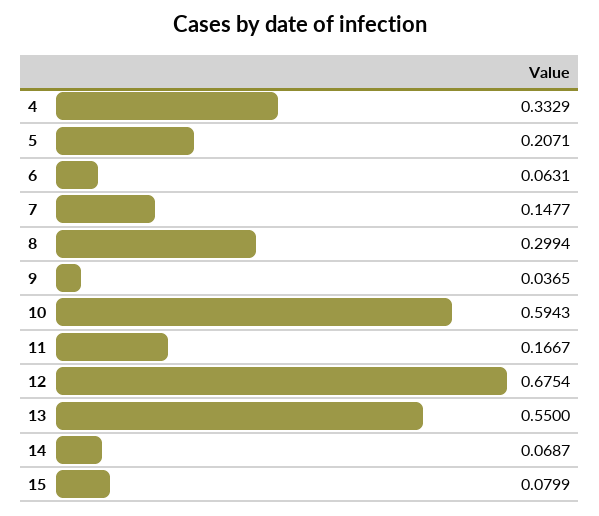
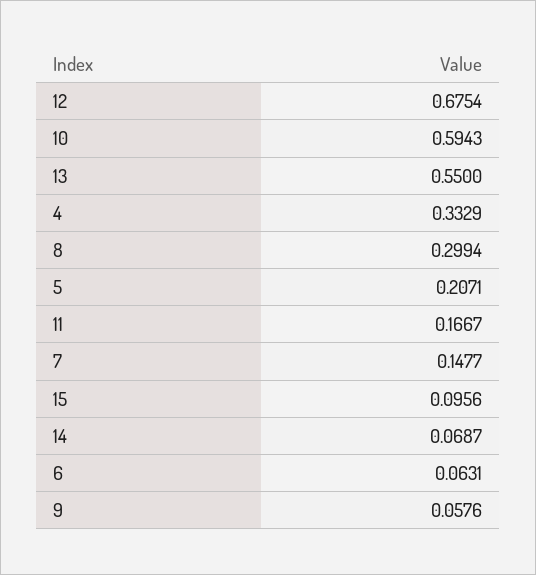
  {
    "4": 0.3329,
    "5": 0.2071,
    "6": 0.0631,
    "7": 0.1477,
    "8": 0.2994,
-   "9": 0.0365,
+   "9": 0.0576,
    "10": 0.5943,
    "11": 0.1667,
    "12": 0.6754,
    "13": 0.55,
    "14": 0.0687,
-   "15": 0.0799
+   "15": 0.0956
  }

